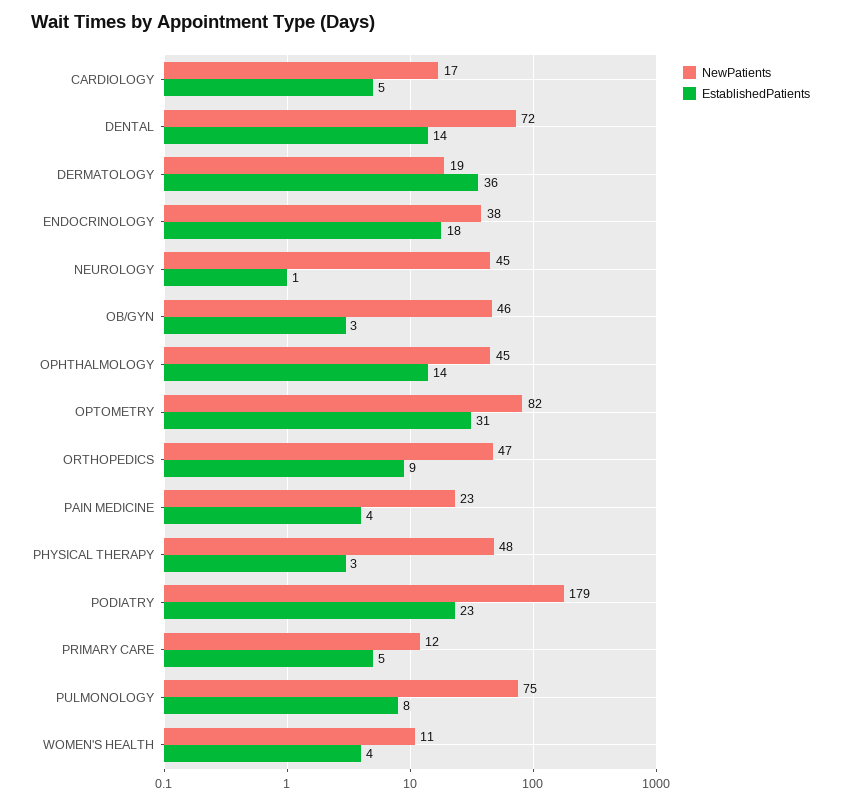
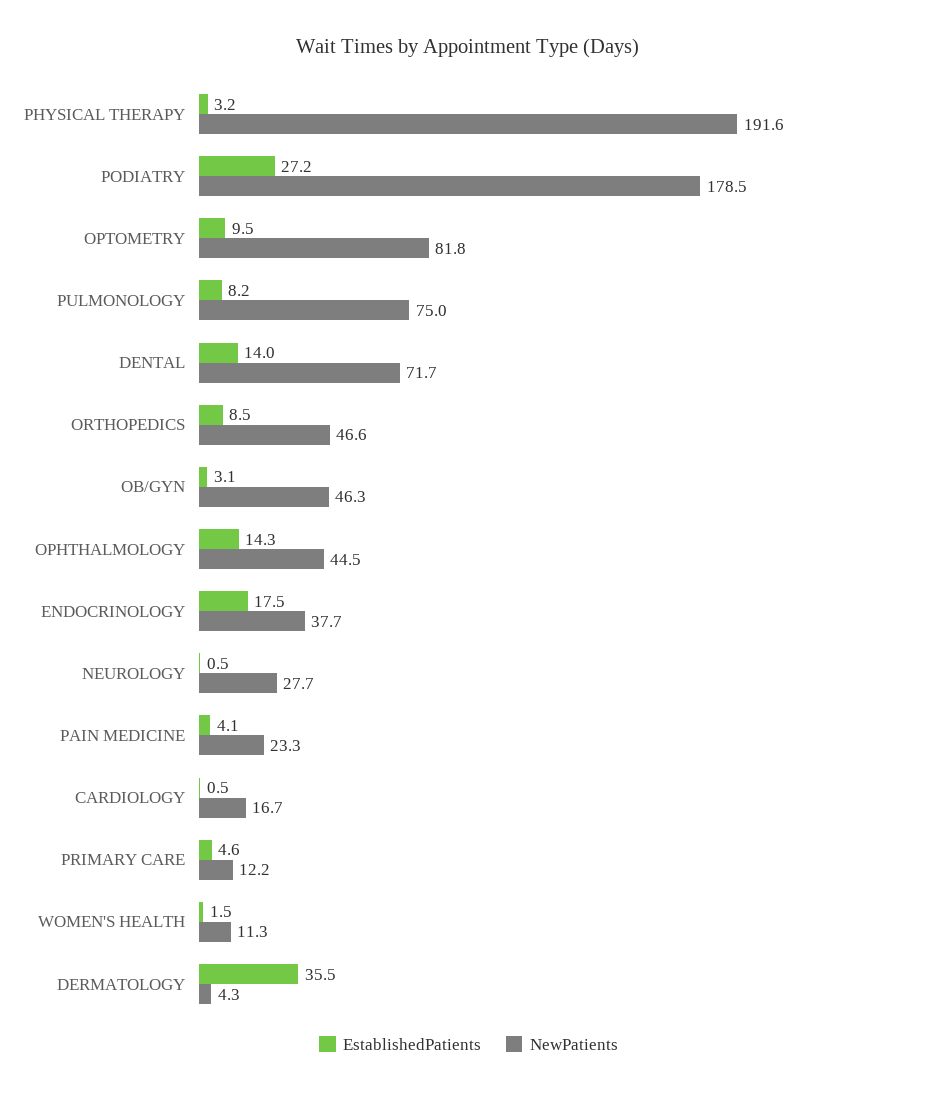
  {
    "NewPatients": {
      "CARDIOLOGY": 16.7,
      "DENTAL": 71.7,
-     "DERMATOLOGY": 19,
+     "DERMATOLOGY": 4.3,
      "ENDOCRINOLOGY": 37.7,
-     "NEUROLOGY": 45,
+     "NEUROLOGY": 27.7,
      "OB/GYN": 46.3,
      "OPHTHALMOLOGY": 44.5,
      "OPTOMETRY": 81.8,
      "ORTHOPEDICS": 46.6,
      "PAIN MEDICINE": 23.3,
-     "PHYSICAL THERAPY": 48,
+     "PHYSICAL THERAPY": 191.6,
      "PODIATRY": 178.5,
      "PRIMARY CARE": 12.2,
      "PULMONOLOGY": 75,
      "WOMEN'S HEALTH": 11.3
    },
    "EstablishedPatients": {
-     "CARDIOLOGY": 5,
+     "CARDIOLOGY": 0.5,
      "DENTAL": 14,
      "DERMATOLOGY": 35.5,
      "ENDOCRINOLOGY": 17.5,
      "NEUROLOGY": 0.5,
      "OB/GYN": 3.1,
      "OPHTHALMOLOGY": 14.3,
-     "OPTOMETRY": 31,
+     "OPTOMETRY": 9.5,
      "ORTHOPEDICS": 8.5,
      "PAIN MEDICINE": 4.1,
      "PHYSICAL THERAPY": 3.2,
-     "PODIATRY": 23,
+     "PODIATRY": 27.2,
      "PRIMARY CARE": 4.6,
      "PULMONOLOGY": 8.2,
-     "WOMEN'S HEALTH": 4
+     "WOMEN'S HEALTH": 1.5
    }
  }

